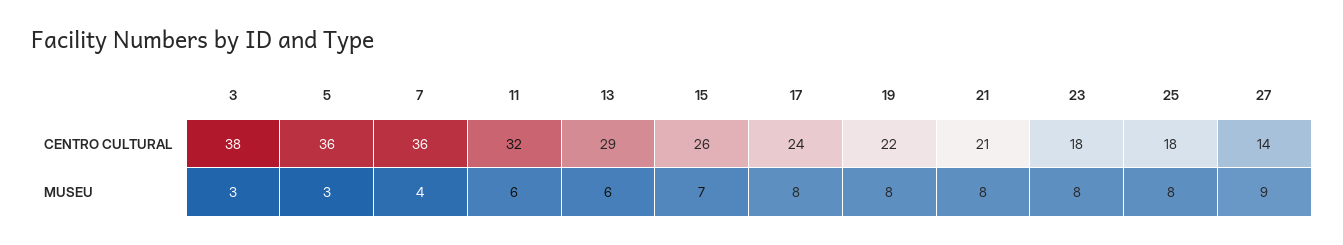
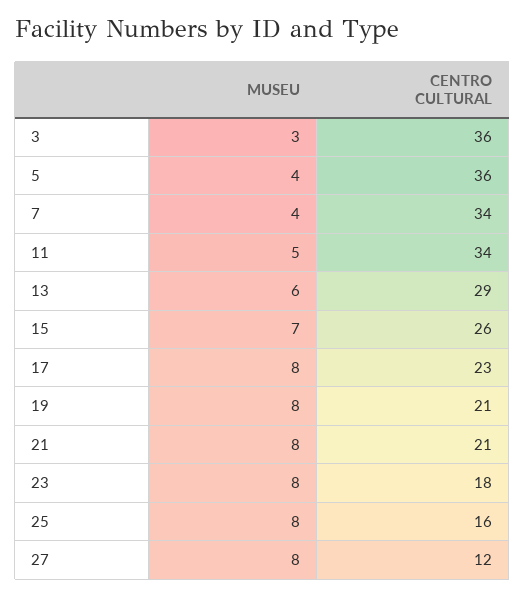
  {
    "3": {
-     "CENTRO CULTURAL": 38,
+     "CENTRO CULTURAL": 36,
      "MUSEU": 3
    },
    "5": {
      "CENTRO CULTURAL": 36,
-     "MUSEU": 3
+     "MUSEU": 4
    },
    "7": {
-     "CENTRO CULTURAL": 36,
+     "CENTRO CULTURAL": 34,
      "MUSEU": 4
    },
    "11": {
-     "CENTRO CULTURAL": 32,
+     "CENTRO CULTURAL": 34,
-     "MUSEU": 6
+     "MUSEU": 5
    },
    "13": {
      "CENTRO CULTURAL": 29,
      "MUSEU": 6
    },
    "15": {
      "CENTRO CULTURAL": 26,
      "MUSEU": 7
    },
    "17": {
-     "CENTRO CULTURAL": 24,
+     "CENTRO CULTURAL": 23,
      "MUSEU": 8
    },
    "19": {
-     "CENTRO CULTURAL": 22,
+     "CENTRO CULTURAL": 21,
      "MUSEU": 8
    },
    "21": {
      "CENTRO CULTURAL": 21,
      "MUSEU": 8
    },
    "23": {
      "CENTRO CULTURAL": 18,
      "MUSEU": 8
    },
    "25": {
-     "CENTRO CULTURAL": 18,
+     "CENTRO CULTURAL": 16,
      "MUSEU": 8
    },
    "27": {
-     "CENTRO CULTURAL": 14,
+     "CENTRO CULTURAL": 12,
-     "MUSEU": 9
+     "MUSEU": 8
    }
  }

